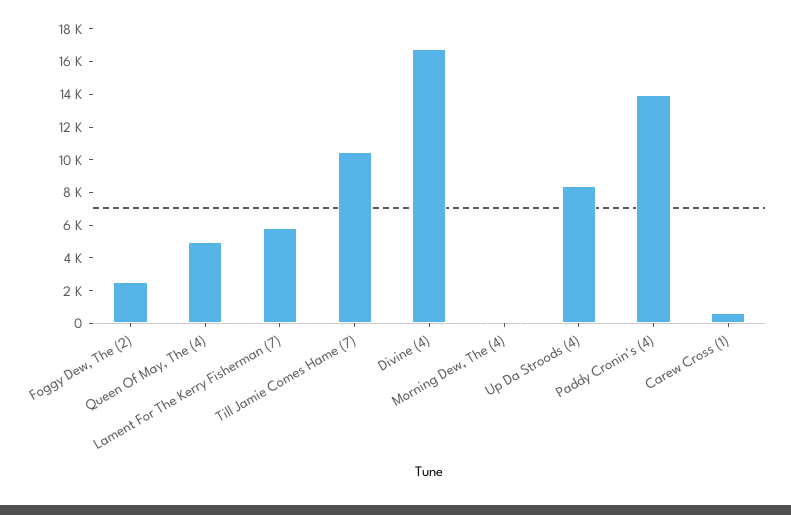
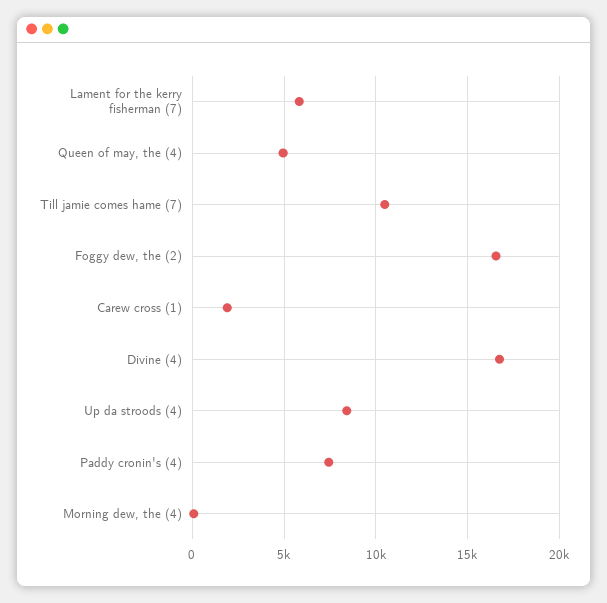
  {
-   "Foggy Dew, The (2)": 2500,
+   "Foggy Dew, The (2)": 16500,
    "Queen Of May, The (4)": 5000,
    "Lament For The Kerry Fisherman (7)": 6000,
    "Till Jamie Comes Hame (7)": 10500,
    "Divine (4)": 17000,
    "Morning Dew, The (4)": 0,
    "Up Da Stroods (4)": 8500,
-   "Paddy Cronin's (4)": 14000,
+   "Paddy Cronin's (4)": 7500,
-   "Carew Cross (1)": 500
+   "Carew Cross (1)": 2000
  }

